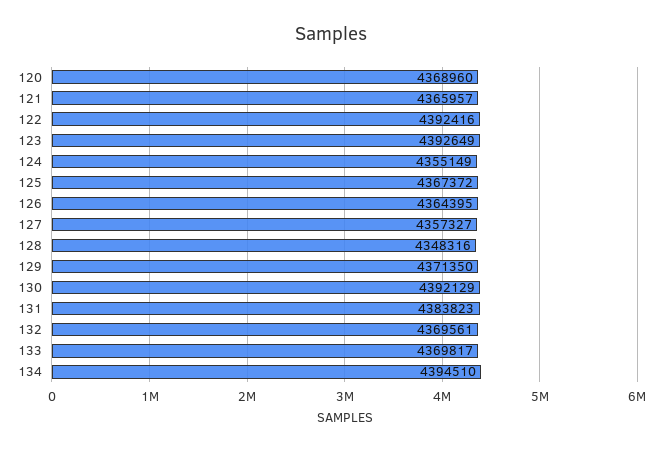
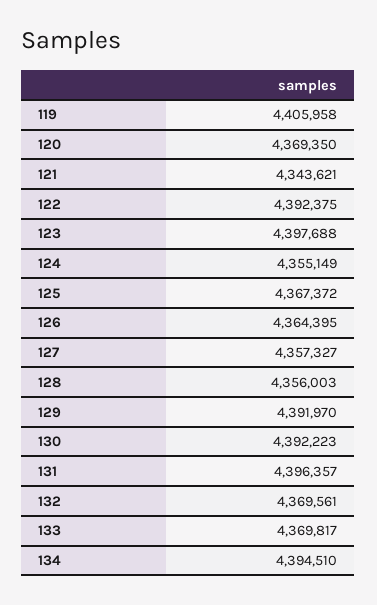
  {
-   "120": 4368960,
+   "120": 4369350,
-   "121": 4365957,
+   "121": 4343621,
-   "122": 4392416,
+   "122": 4392375,
-   "123": 4392649,
+   "123": 4397688,
    "124": 4355149,
    "125": 4367372,
    "126": 4364395,
    "127": 4357327,
-   "128": 4348316,
+   "128": 4356003,
-   "129": 4371350,
+   "129": 4391970,
-   "130": 4392129,
+   "130": 4392223,
-   "131": 4383823,
+   "131": 4396357,
    "132": 4369561,
    "133": 4369817,
-   "134": 4394510
+   "134": 4394510,
+   "119": 4405958
  }

